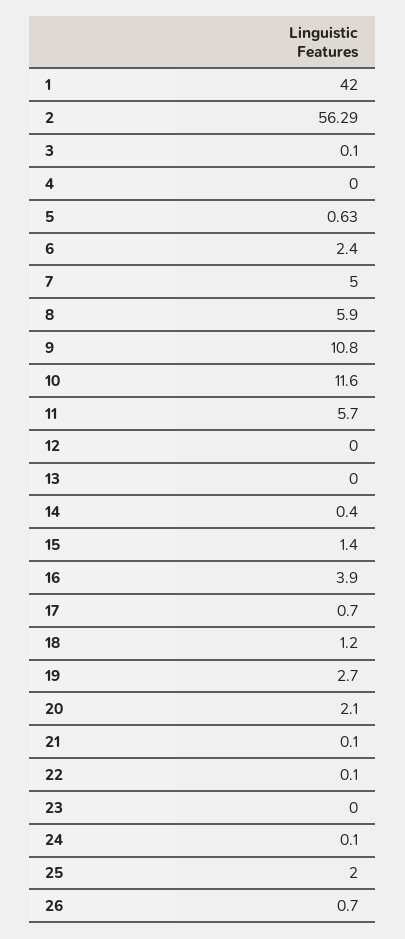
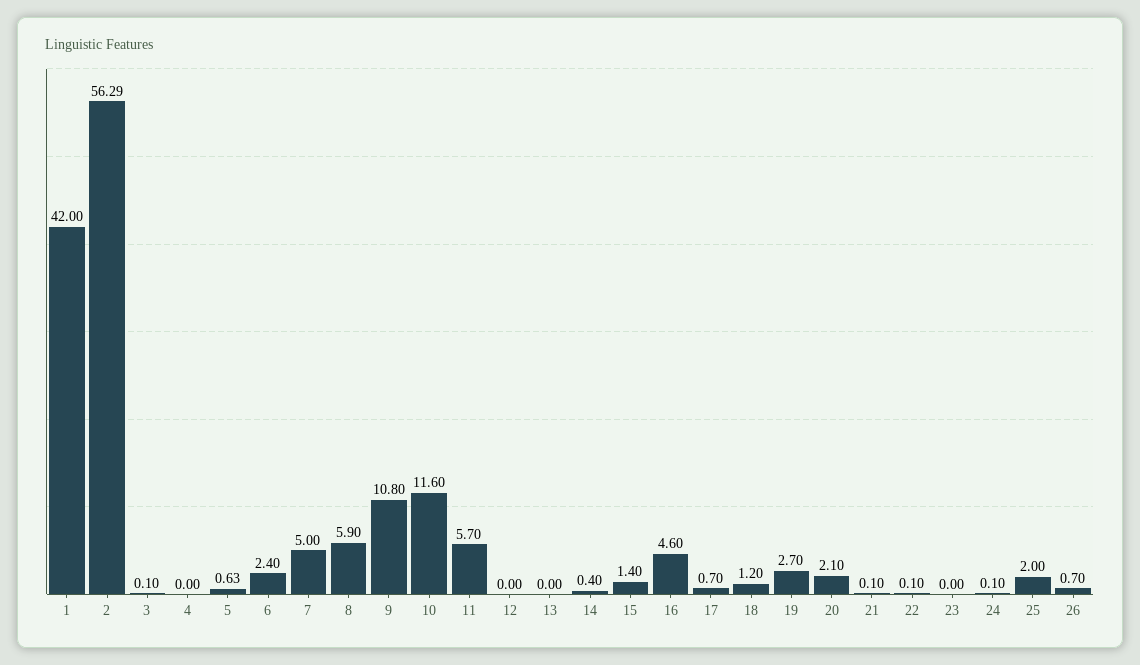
  {
    "1": 42,
    "2": 56.29,
    "3": 0.1,
    "4": 0,
    "5": 0.63,
    "6": 2.4,
    "7": 5,
    "8": 5.9,
    "9": 10.8,
    "10": 11.6,
    "11": 5.7,
    "12": 0,
    "13": 0,
    "14": 0.4,
    "15": 1.4,
-   "16": 3.9,
+   "16": 4.6,
    "17": 0.7,
    "18": 1.2,
    "19": 2.7,
    "20": 2.1,
    "21": 0.1,
    "22": 0.1,
    "23": 0,
    "24": 0.1,
    "25": 2,
    "26": 0.7
  }

